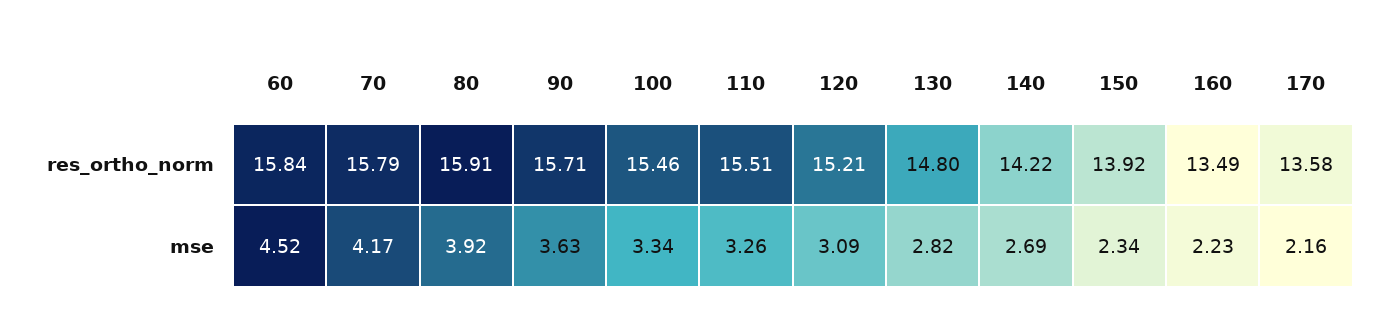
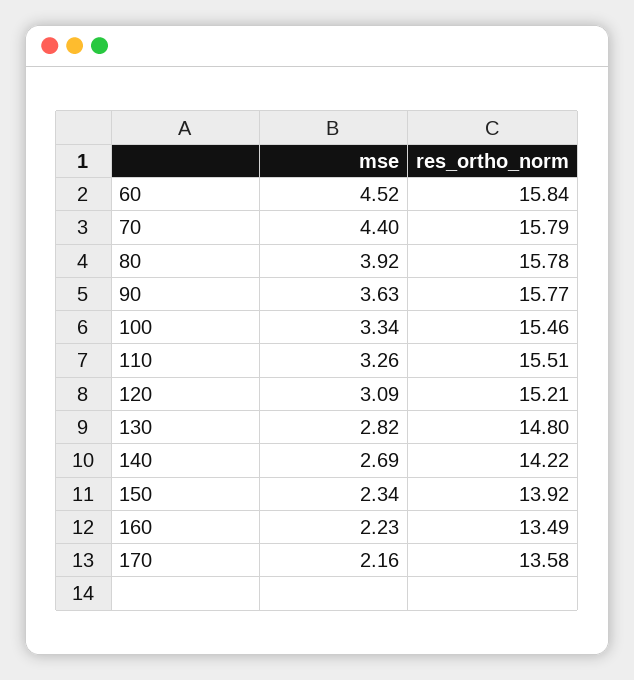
  {
    "60": {
      "res_ortho_norm": 15.84,
      "mse": 4.52
    },
    "70": {
      "res_ortho_norm": 15.79,
-     "mse": 4.17
+     "mse": 4.4
    },
    "80": {
-     "res_ortho_norm": 15.91,
+     "res_ortho_norm": 15.78,
      "mse": 3.92
    },
    "90": {
-     "res_ortho_norm": 15.71,
+     "res_ortho_norm": 15.77,
      "mse": 3.63
    },
    "100": {
      "res_ortho_norm": 15.46,
      "mse": 3.34
    },
    "110": {
      "res_ortho_norm": 15.51,
      "mse": 3.26
    },
    "120": {
      "res_ortho_norm": 15.21,
      "mse": 3.09
    },
    "130": {
      "res_ortho_norm": 14.8,
      "mse": 2.82
    },
    "140": {
      "res_ortho_norm": 14.22,
      "mse": 2.69
    },
    "150": {
      "res_ortho_norm": 13.92,
      "mse": 2.34
    },
    "160": {
      "res_ortho_norm": 13.49,
      "mse": 2.23
    },
    "170": {
      "res_ortho_norm": 13.58,
      "mse": 2.16
    }
  }

